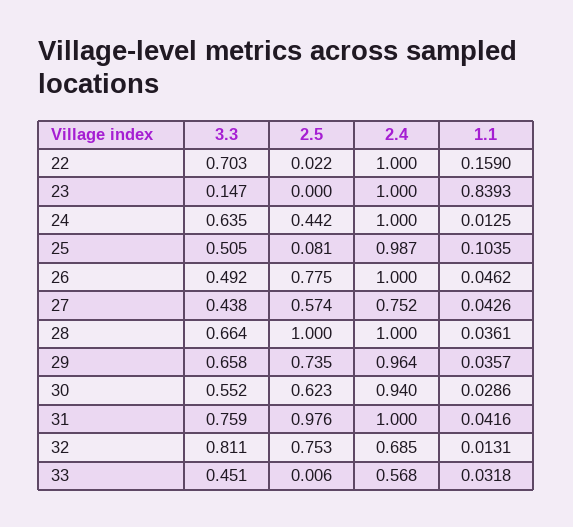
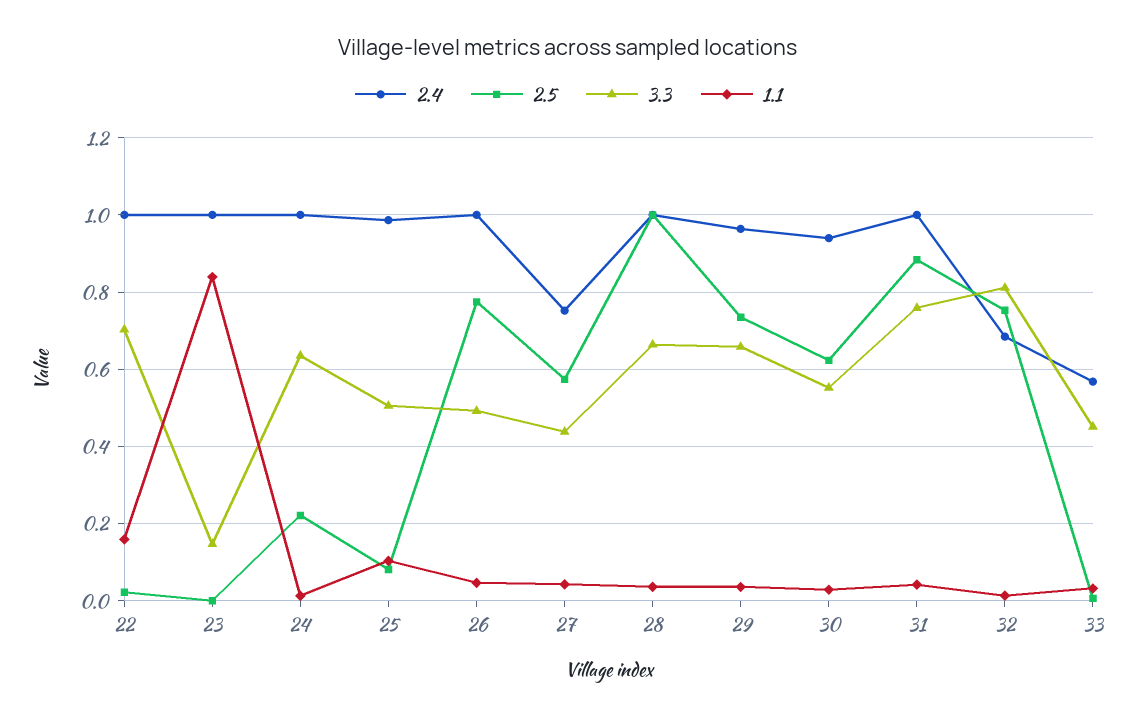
  {
    "3.3": {
      "22": 0.703,
      "23": 0.147,
      "24": 0.635,
      "25": 0.505,
      "26": 0.492,
      "27": 0.438,
      "28": 0.664,
      "29": 0.658,
      "30": 0.552,
      "31": 0.759,
      "32": 0.811,
      "33": 0.451
    },
    "2.5": {
      "22": 0.022,
      "23": 0,
-     "24": 0.442,
+     "24": 0.22,
      "25": 0.081,
      "26": 0.775,
      "27": 0.574,
      "28": 1,
      "29": 0.735,
      "30": 0.623,
-     "31": 0.976,
+     "31": 0.88,
      "32": 0.753,
      "33": 0.006
    },
    "2.4": {
      "22": 1,
      "23": 1,
      "24": 1,
      "25": 0.987,
      "26": 1,
      "27": 0.752,
      "28": 1,
      "29": 0.964,
      "30": 0.94,
      "31": 1,
      "32": 0.685,
      "33": 0.568
    },
    "1.1": {
      "22": 0.159,
      "23": 0.8393,
      "24": 0.0125,
      "25": 0.1035,
      "26": 0.0462,
      "27": 0.0426,
      "28": 0.0361,
      "29": 0.0357,
      "30": 0.0286,
      "31": 0.0416,
      "32": 0.0131,
      "33": 0.0318
    }
  }

